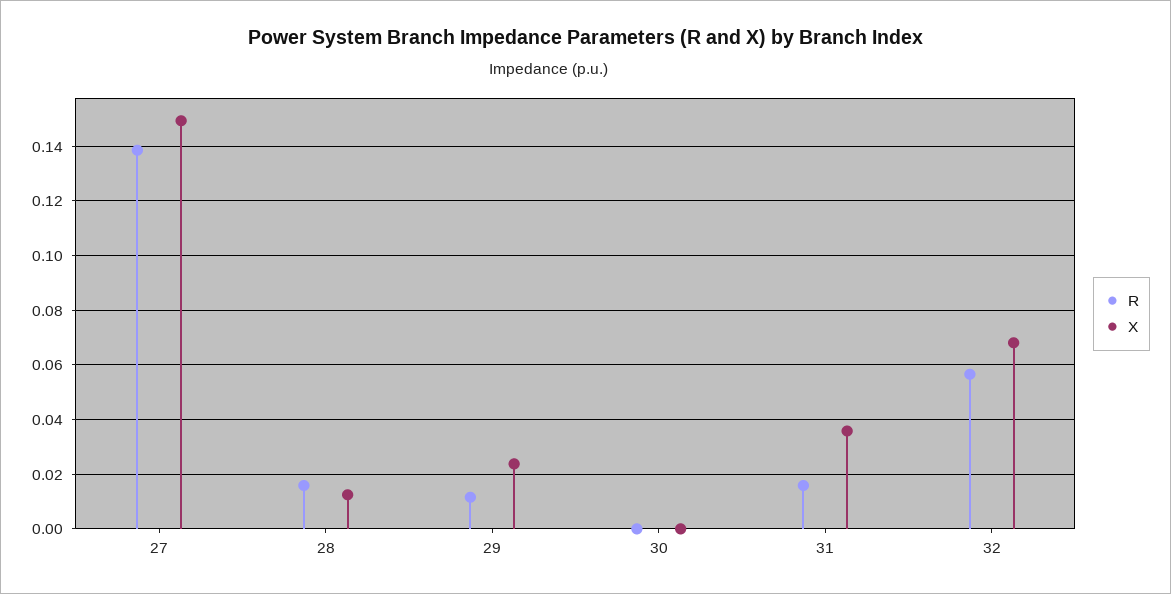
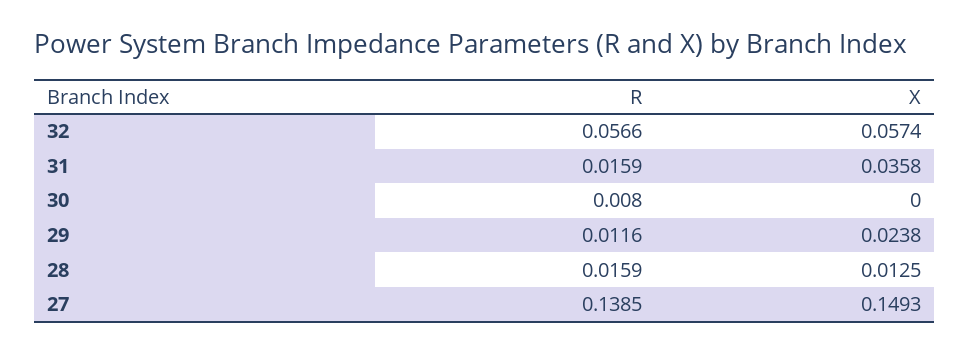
  {
    "R": {
      "27": 0.1385,
      "28": 0.0159,
      "29": 0.0116,
-     "30": 0,
+     "30": 0.008,
      "31": 0.0159,
      "32": 0.0566
    },
    "X": {
      "27": 0.1493,
      "28": 0.0125,
      "29": 0.0238,
      "30": 0,
      "31": 0.0358,
-     "32": 0.0675
+     "32": 0.0574
    }
  }

